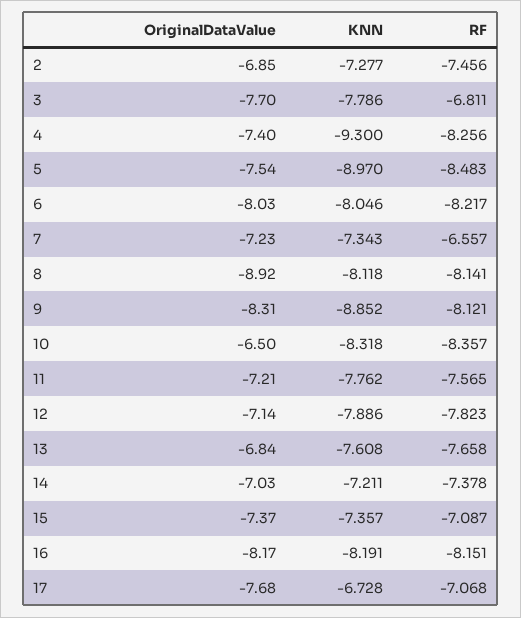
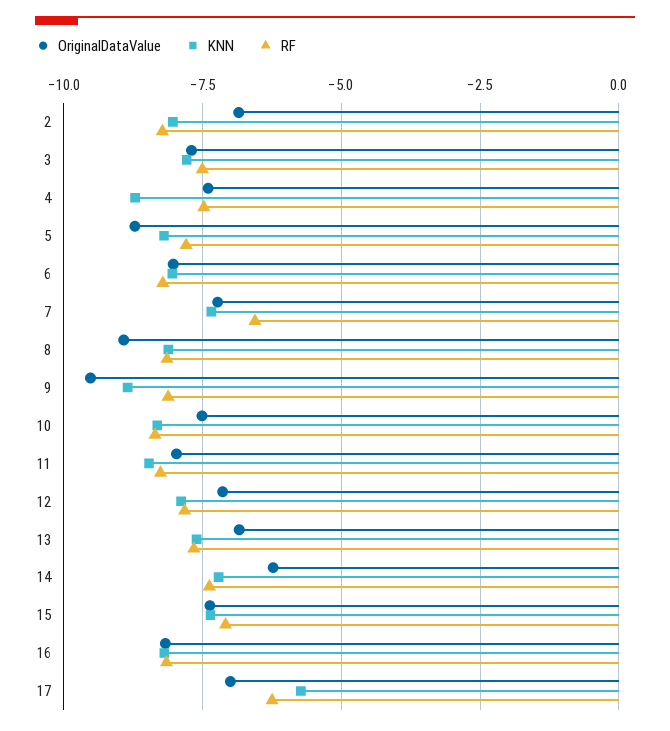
  {
    "OriginalDataValue": {
      "2": -6.85,
      "3": -7.7,
      "4": -7.4,
-     "5": -7.54,
+     "5": -8.75,
      "6": -8.03,
      "7": -7.23,
      "8": -8.92,
-     "9": -8.31,
+     "9": -9.5,
-     "10": -6.5,
+     "10": -7.5,
-     "11": -7.21,
+     "11": -8,
      "12": -7.14,
      "13": -6.84,
-     "14": -7.03,
+     "14": -6.25,
      "15": -7.37,
      "16": -8.17,
-     "17": -7.68
+     "17": -7
    },
    "KNN": {
-     "2": -7.277,
+     "2": -8,
      "3": -7.786,
-     "4": -9.3,
+     "4": -8.75,
-     "5": -8.97,
+     "5": -8.25,
      "6": -8.046,
      "7": -7.343,
      "8": -8.118,
      "9": -8.852,
      "10": -8.318,
-     "11": -7.762,
+     "11": -8.5,
      "12": -7.886,
      "13": -7.608,
      "14": -7.211,
      "15": -7.357,
      "16": -8.191,
-     "17": -6.728
+     "17": -5.75
    },
    "RF": {
-     "2": -7.456,
+     "2": -8.25,
-     "3": -6.811,
+     "3": -7.5,
-     "4": -8.256,
+     "4": -7.5,
-     "5": -8.483,
+     "5": -7.75,
      "6": -8.217,
      "7": -6.557,
      "8": -8.141,
      "9": -8.121,
      "10": -8.357,
-     "11": -7.565,
+     "11": -8.25,
      "12": -7.823,
      "13": -7.658,
      "14": -7.378,
      "15": -7.087,
      "16": -8.151,
-     "17": -7.068
+     "17": -6.25
    }
  }

